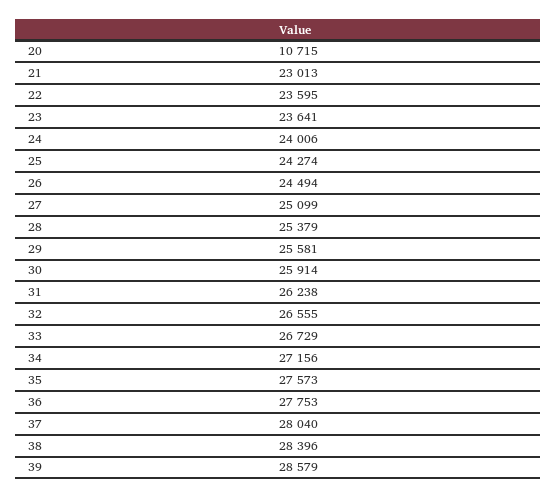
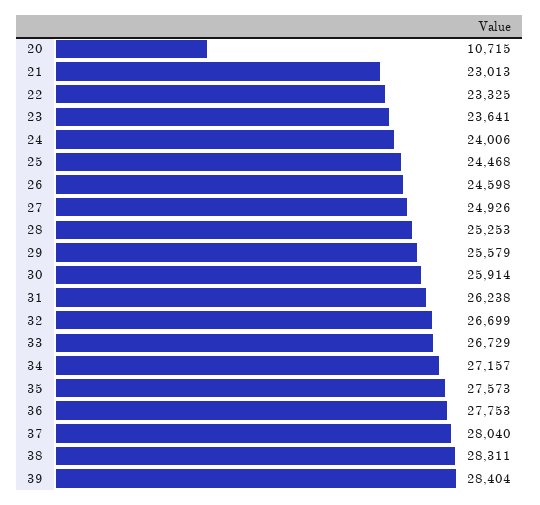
  {
    "20": 10715,
    "21": 23013,
-   "22": 23595,
+   "22": 23325,
    "23": 23641,
    "24": 24006,
-   "25": 24274,
+   "25": 24468,
-   "26": 24494,
+   "26": 24598,
-   "27": 25099,
+   "27": 24926,
-   "28": 25379,
+   "28": 25253,
-   "29": 25581,
+   "29": 25579,
    "30": 25914,
    "31": 26238,
-   "32": 26555,
+   "32": 26699,
    "33": 26729,
-   "34": 27156,
+   "34": 27157,
    "35": 27573,
    "36": 27753,
    "37": 28040,
-   "38": 28396,
+   "38": 28311,
-   "39": 28579
+   "39": 28404
  }

